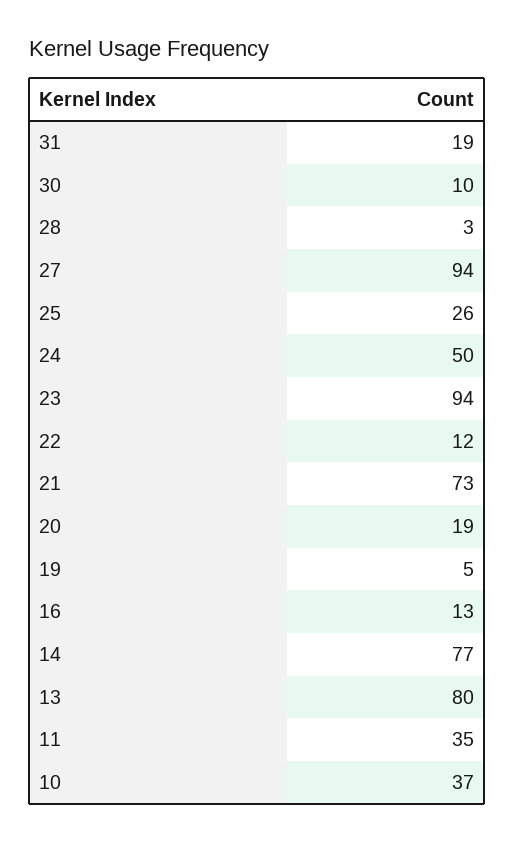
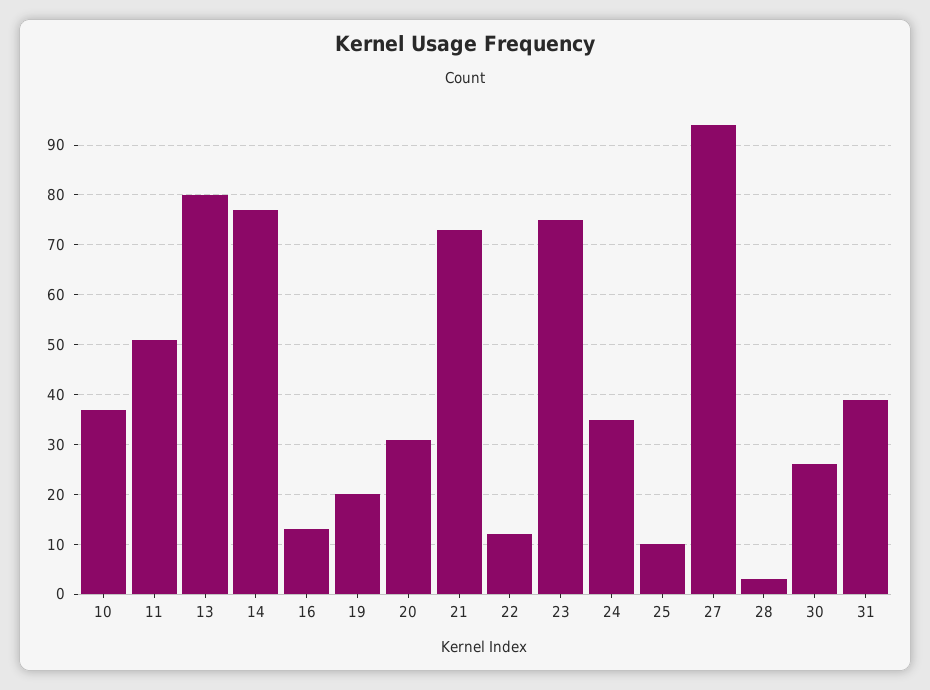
  {
-   "31": 19,
+   "31": 40,
-   "30": 10,
+   "30": 25,
    "28": 3,
    "27": 94,
-   "25": 26,
+   "25": 10,
-   "24": 50,
+   "24": 35,
-   "23": 94,
+   "23": 75,
    "22": 12,
    "21": 73,
-   "20": 19,
+   "20": 30,
-   "19": 5,
+   "19": 20,
    "16": 13,
    "14": 77,
    "13": 80,
-   "11": 35,
+   "11": 50,
    "10": 37
  }

